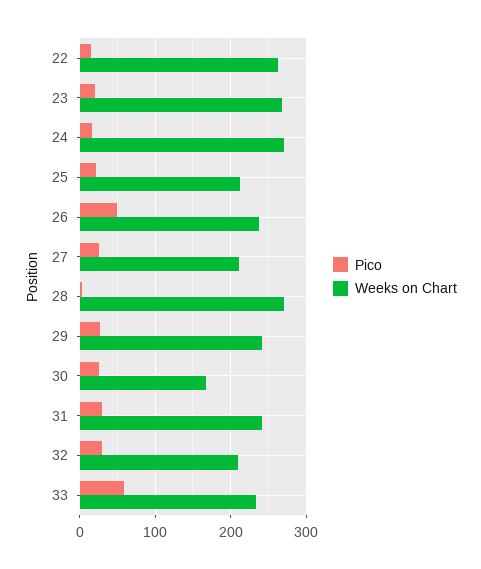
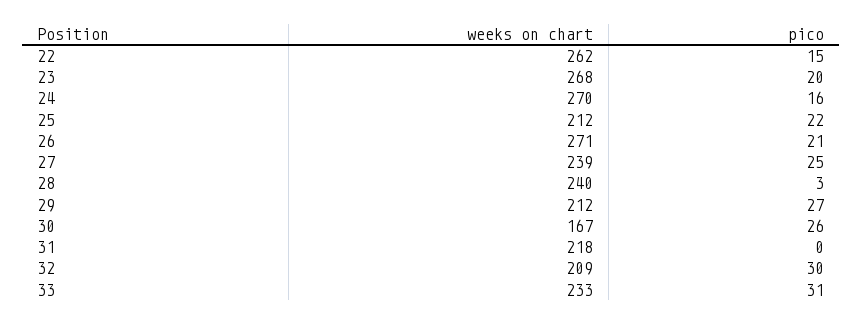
  {
    "Pico": {
      "22": 15,
      "23": 20,
      "24": 16,
      "25": 22,
-     "26": 50,
+     "26": 21,
      "27": 25,
      "28": 3,
      "29": 27,
      "30": 26,
-     "31": 30,
+     "31": 0,
      "32": 30,
-     "33": 60
+     "33": 31
    },
    "Weeks on Chart": {
      "22": 262,
      "23": 268,
      "24": 270,
      "25": 212,
-     "26": 240,
+     "26": 271,
-     "27": 210,
+     "27": 239,
-     "28": 270,
+     "28": 240,
-     "29": 240,
+     "29": 212,
      "30": 167,
-     "31": 240,
+     "31": 218,
      "32": 209,
      "33": 233
    }
  }

